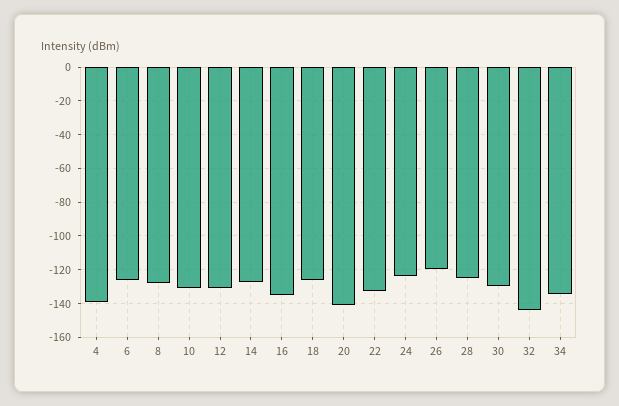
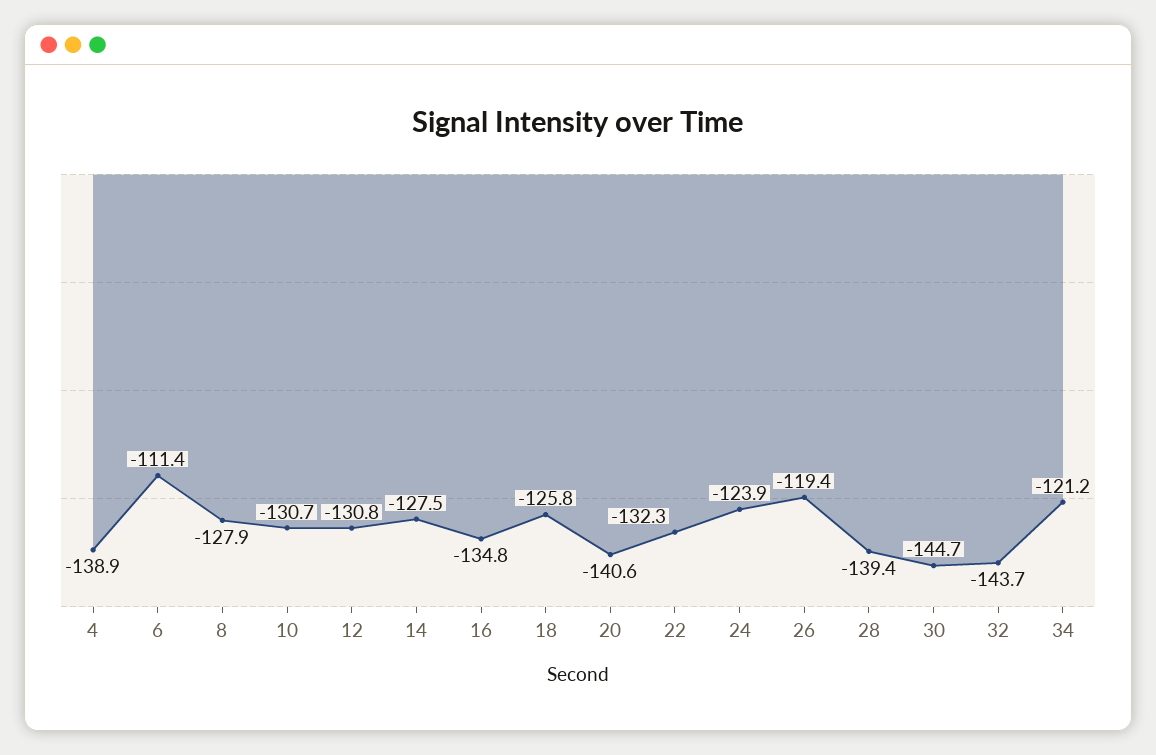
  {
    "4": -138.9,
-   "6": -125,
+   "6": -111.4,
    "8": -127.9,
    "10": -130.7,
    "12": -130.8,
    "14": -127.5,
    "16": -134.8,
    "18": -125.8,
    "20": -140.6,
    "22": -132.3,
    "24": -123.9,
    "26": -119.4,
-   "28": -125,
+   "28": -139.4,
-   "30": -130,
+   "30": -144.7,
    "32": -143.7,
-   "34": -135
+   "34": -121.2
  }

